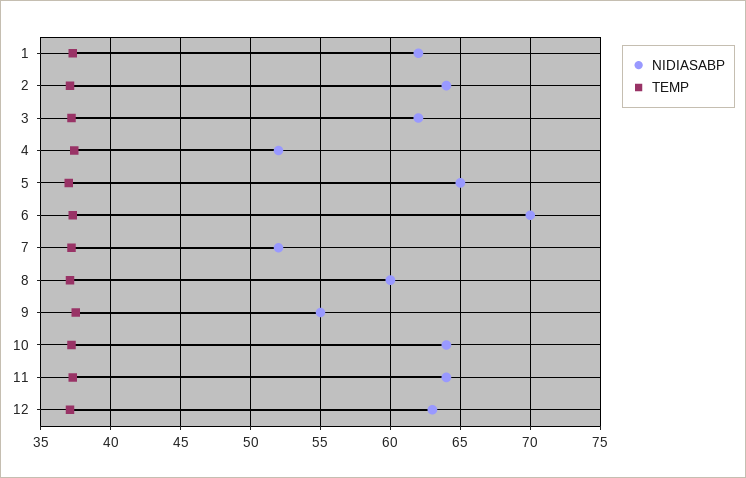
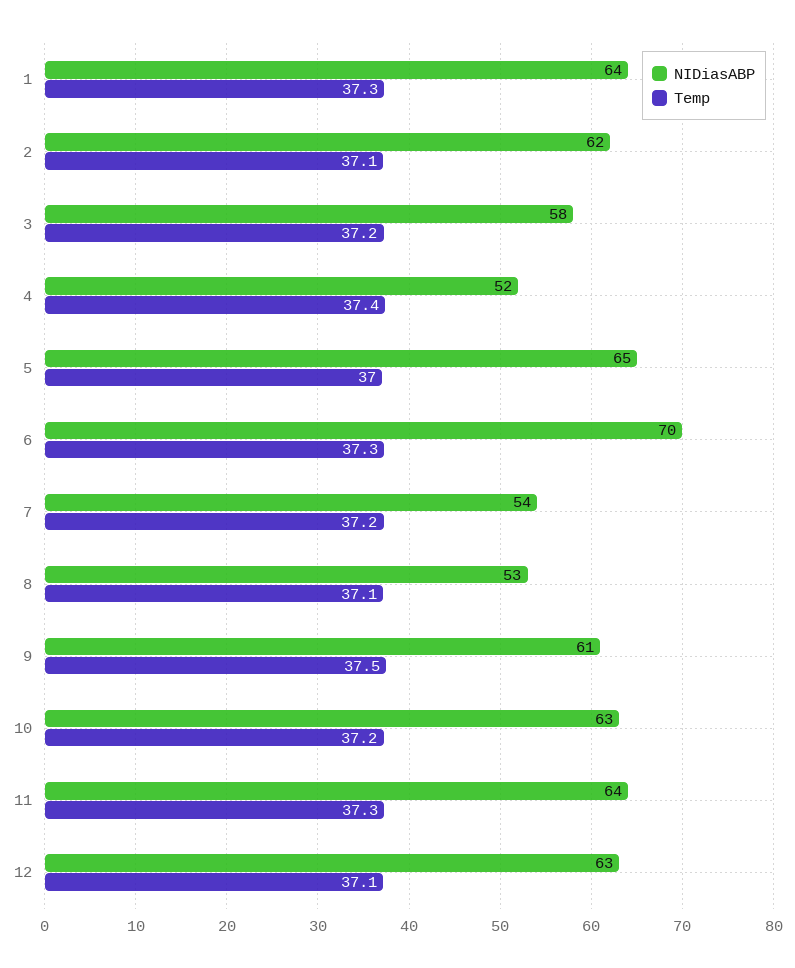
  {
    "NIDIASABP": {
-     "1": 62,
+     "1": 64,
-     "2": 64,
+     "2": 62,
-     "3": 62,
+     "3": 58,
      "4": 52,
      "5": 65,
      "6": 70,
-     "7": 52,
+     "7": 54,
-     "8": 60,
+     "8": 53,
-     "9": 55,
+     "9": 61,
-     "10": 64,
+     "10": 63,
      "11": 64,
      "12": 63
    },
    "TEMP": {
      "1": 37.3,
      "2": 37.1,
      "3": 37.2,
      "4": 37.4,
      "5": 37,
      "6": 37.3,
      "7": 37.2,
      "8": 37.1,
      "9": 37.5,
      "10": 37.2,
      "11": 37.3,
      "12": 37.1
    }
  }

